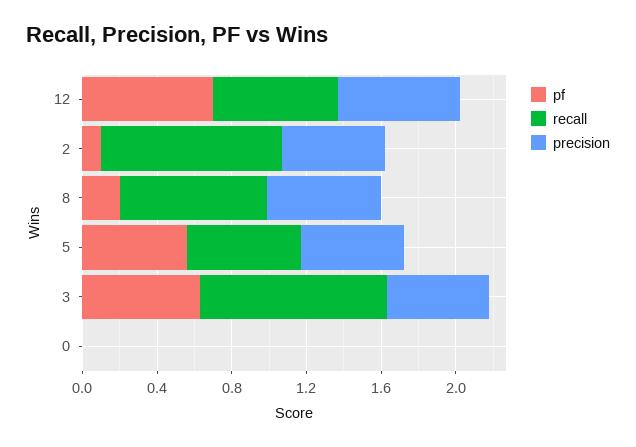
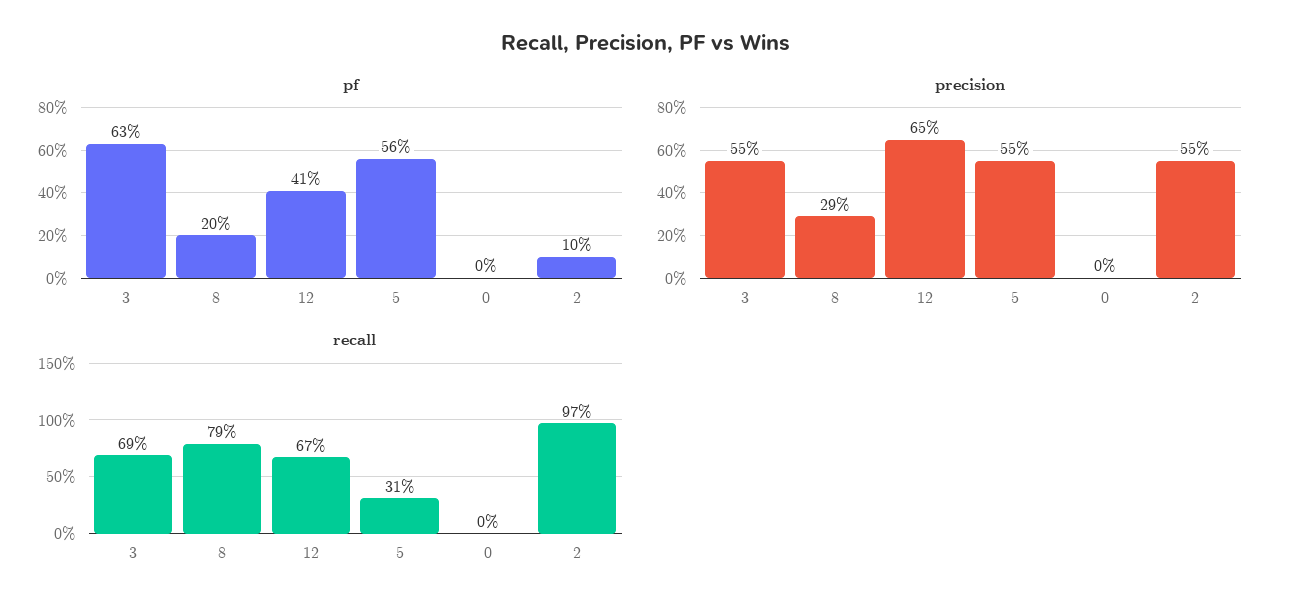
  {
    "pf": {
-     "12": 0.7,
+     "12": 0.41,
      "2": 0.1,
      "8": 0.2,
      "5": 0.56,
      "3": 0.63,
      "0": 0
    },
    "recall": {
      "12": 0.67,
      "2": 0.97,
      "8": 0.79,
-     "5": 0.6,
+     "5": 0.31,
-     "3": 1,
+     "3": 0.69,
      "0": 0
    },
    "precision": {
      "12": 0.65,
      "2": 0.55,
-     "8": 0.6,
+     "8": 0.29,
      "5": 0.55,
      "3": 0.55,
      "0": 0
    }
  }

